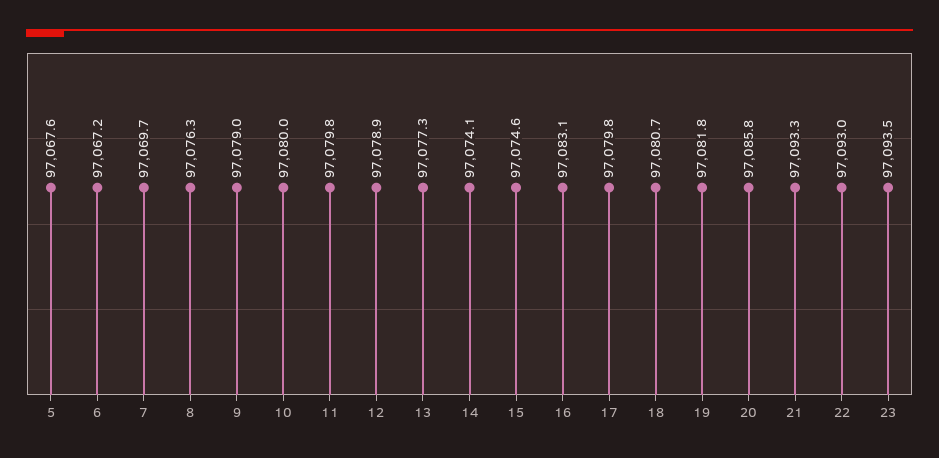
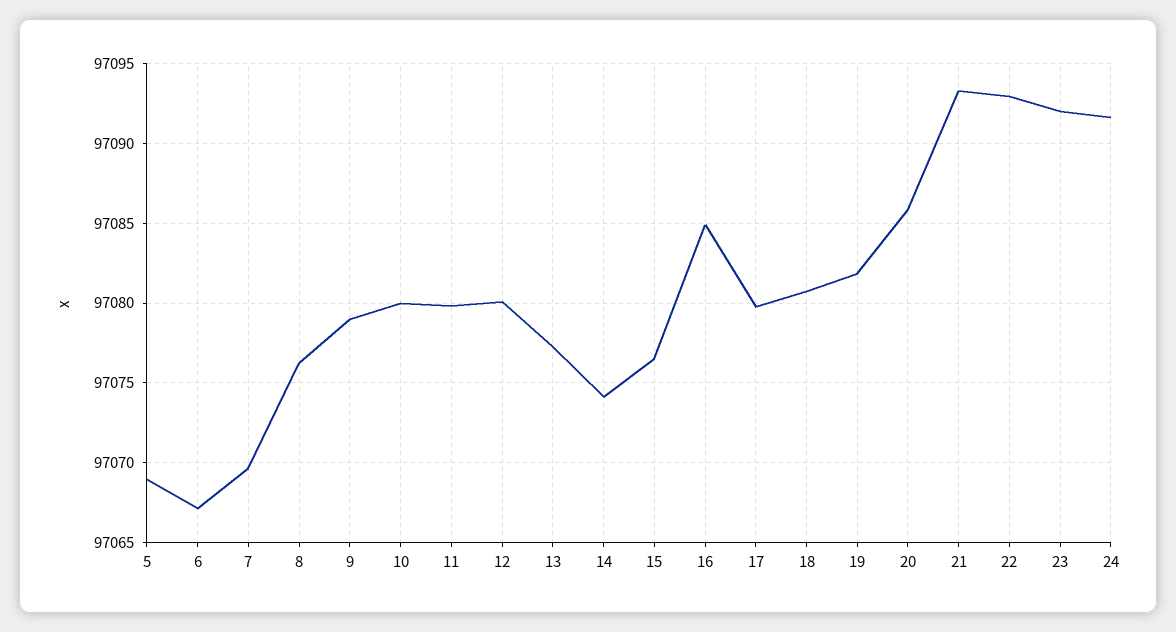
  {
-   "5": 97067.6,
+   "5": 97069,
    "6": 97067.2,
    "7": 97069.7,
    "8": 97076.3,
    "9": 97079,
    "10": 97080,
    "11": 97079.8,
-   "12": 97078.9,
+   "12": 97080,
    "13": 97077.3,
    "14": 97074.1,
-   "15": 97074.6,
+   "15": 97076.5,
-   "16": 97083.1,
+   "16": 97085,
    "17": 97079.8,
    "18": 97080.7,
    "19": 97081.8,
    "20": 97085.8,
    "21": 97093.3,
    "22": 97093,
-   "23": 97093.5
+   "23": 97092,
+   "24": 97091.5
  }

